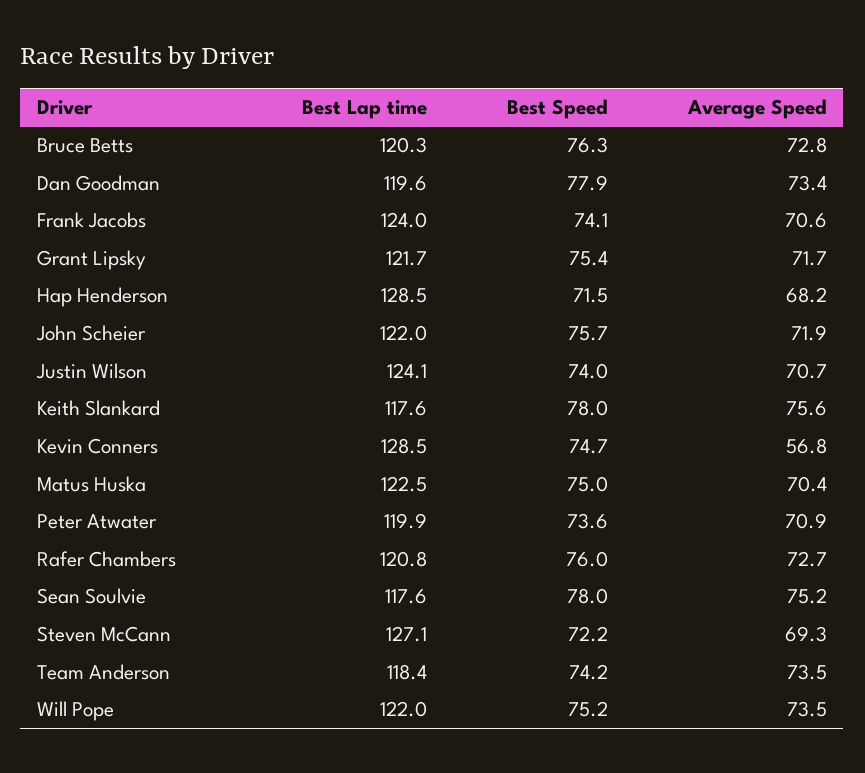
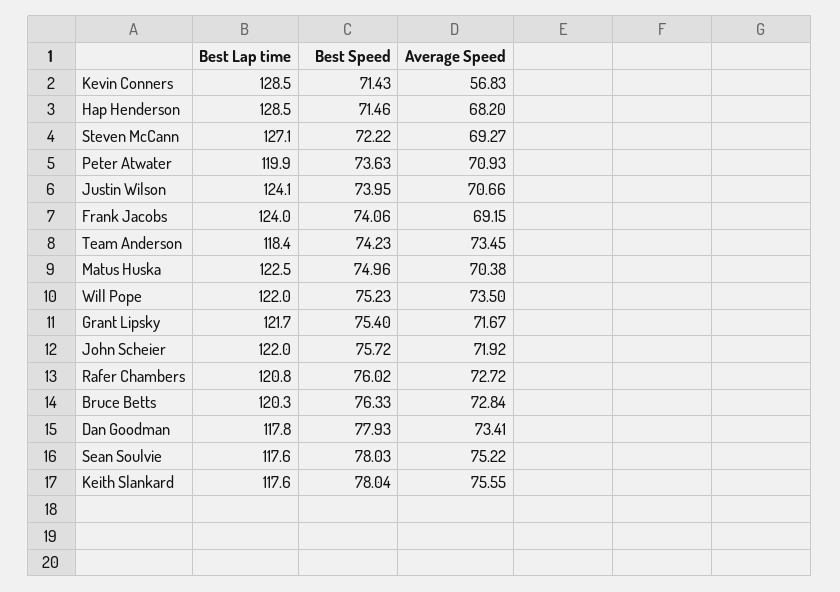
  {
    "Best Lap time": {
      "Bruce Betts": 120.3,
-     "Dan Goodman": 119.6,
+     "Dan Goodman": 117.8,
      "Frank Jacobs": 124,
      "Grant Lipsky": 121.7,
      "Hap Henderson": 128.5,
      "John Scheier": 122,
      "Justin Wilson": 124.1,
      "Keith Slankard": 117.6,
      "Kevin Conners": 128.5,
      "Matus Huska": 122.5,
      "Peter Atwater": 119.9,
      "Rafer Chambers": 120.8,
      "Sean Soulvie": 117.6,
      "Steven McCann": 127.1,
      "Team Anderson": 118.4,
      "Will Pope": 122
    },
    "Best Speed": {
      "Bruce Betts": 76.33,
      "Dan Goodman": 77.93,
      "Frank Jacobs": 74.06,
      "Grant Lipsky": 75.4,
      "Hap Henderson": 71.46,
      "John Scheier": 75.72,
      "Justin Wilson": 73.95,
      "Keith Slankard": 78.04,
-     "Kevin Conners": 74.7,
+     "Kevin Conners": 71.43,
      "Matus Huska": 74.96,
      "Peter Atwater": 73.63,
      "Rafer Chambers": 76.02,
      "Sean Soulvie": 78.03,
      "Steven McCann": 72.22,
      "Team Anderson": 74.23,
      "Will Pope": 75.23
    },
    "Average Speed": {
      "Bruce Betts": 72.84,
      "Dan Goodman": 73.41,
-     "Frank Jacobs": 70.6,
+     "Frank Jacobs": 69.15,
      "Grant Lipsky": 71.67,
      "Hap Henderson": 68.2,
      "John Scheier": 71.92,
      "Justin Wilson": 70.66,
      "Keith Slankard": 75.55,
      "Kevin Conners": 56.83,
      "Matus Huska": 70.38,
      "Peter Atwater": 70.93,
      "Rafer Chambers": 72.72,
      "Sean Soulvie": 75.22,
      "Steven McCann": 69.27,
      "Team Anderson": 73.45,
      "Will Pope": 73.5
    }
  }

